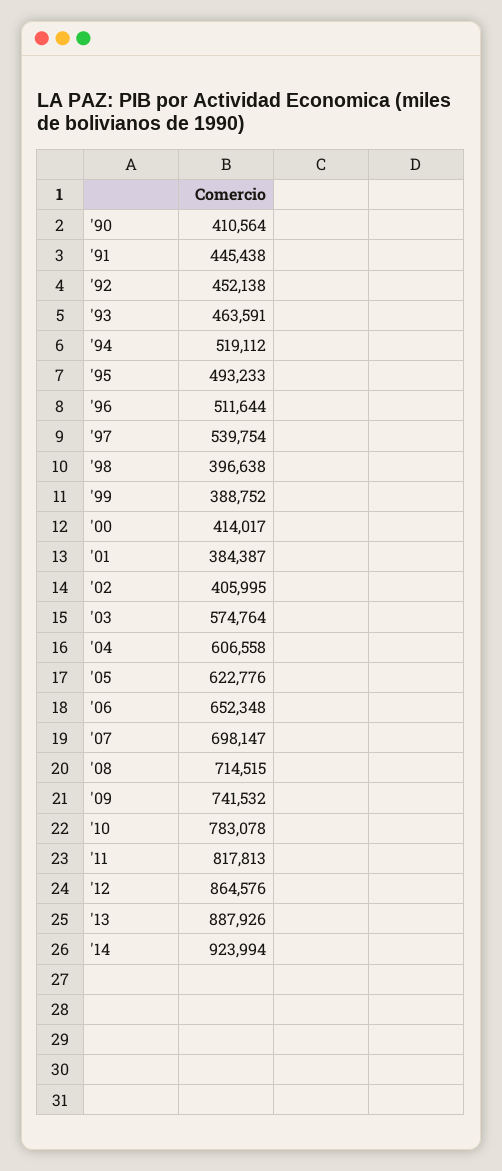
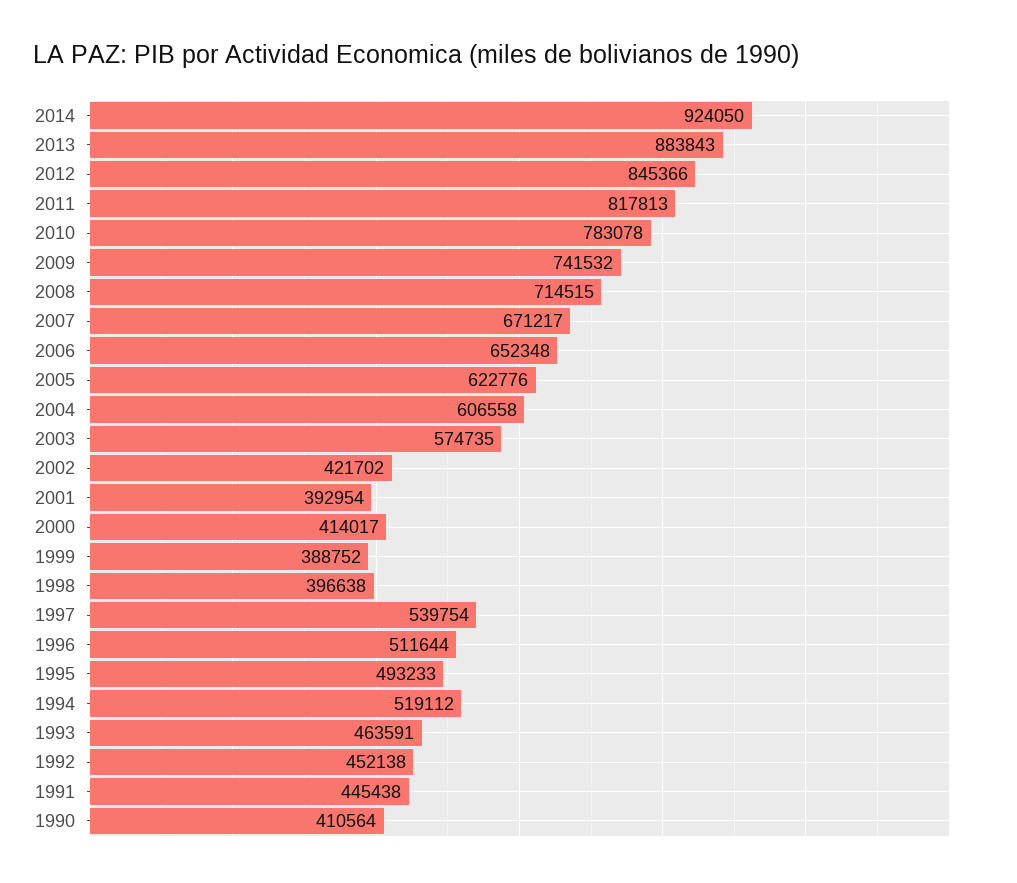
  {
    "'90": 410564,
    "'91": 445438,
    "'92": 452138,
    "'93": 463591,
    "'94": 519112,
    "'95": 493233,
    "'96": 511644,
    "'97": 539754,
    "'98": 396638,
    "'99": 388752,
    "'00": 414017,
-   "'01": 384387,
+   "'01": 392954,
-   "'02": 405995,
+   "'02": 421702,
-   "'03": 574764,
+   "'03": 574735,
    "'04": 606558,
    "'05": 622776,
    "'06": 652348,
-   "'07": 698147,
+   "'07": 671217,
    "'08": 714515,
    "'09": 741532,
    "'10": 783078,
    "'11": 817813,
-   "'12": 864576,
+   "'12": 845366,
-   "'13": 887926,
+   "'13": 883843,
-   "'14": 923994
+   "'14": 924050
  }

